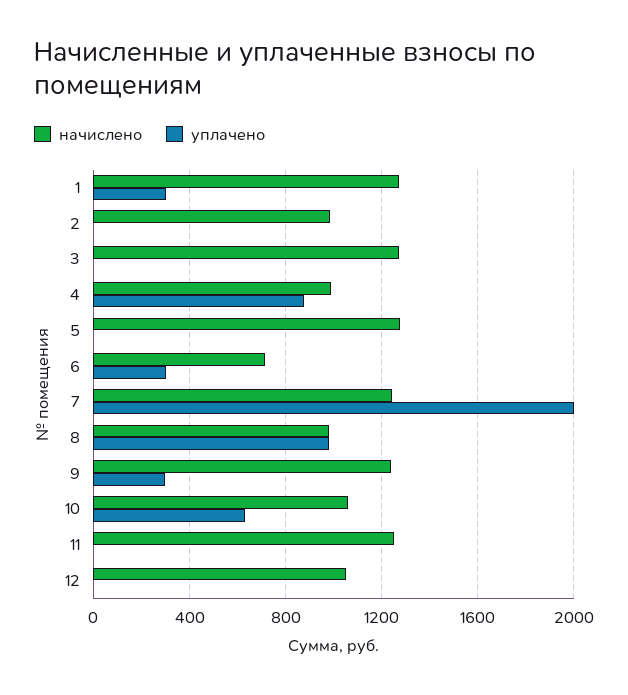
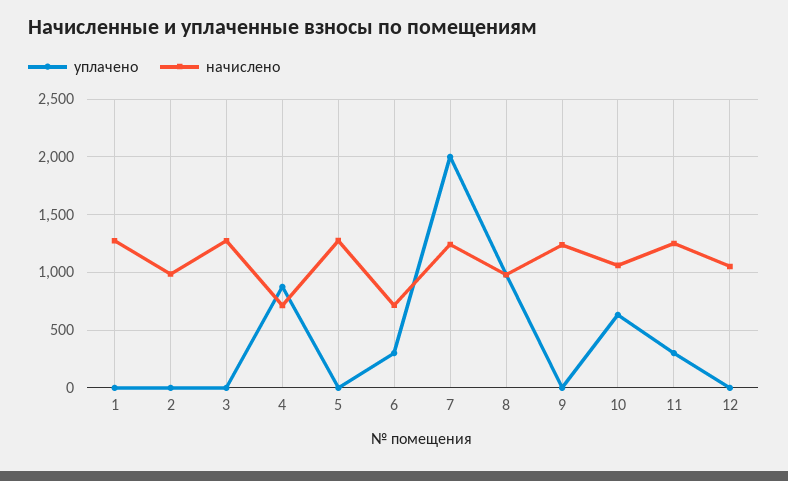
  {
    "начислено": {
      "1": 1250,
      "2": 1000,
      "3": 1250,
-     "4": 1000,
+     "4": 700,
      "5": 1300,
      "6": 700,
      "7": 1250,
      "8": 1000,
      "9": 1250,
      "10": 1050,
      "11": 1250,
      "12": 1050
    },
    "уплачено": {
-     "1": 300,
+     "1": 0,
      "2": 0,
      "3": 0,
      "4": 850,
      "5": 0,
      "6": 300,
      "7": 2000,
      "8": 1000,
-     "9": 300,
+     "9": 0,
      "10": 650,
-     "11": 0,
+     "11": 300,
      "12": 0
    }
  }

